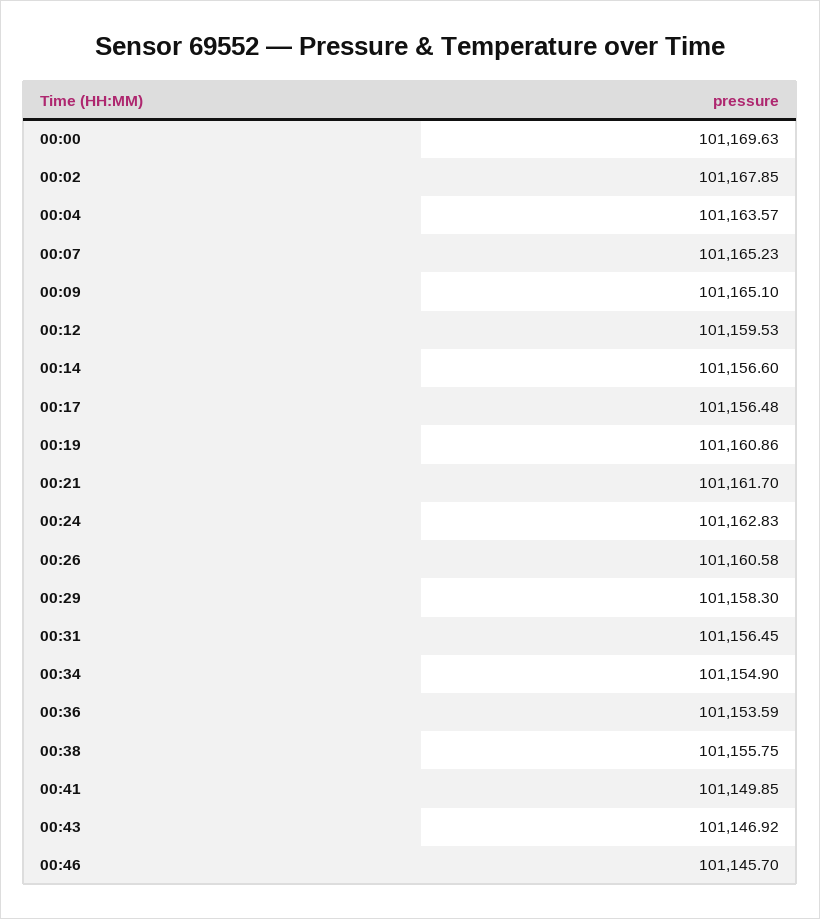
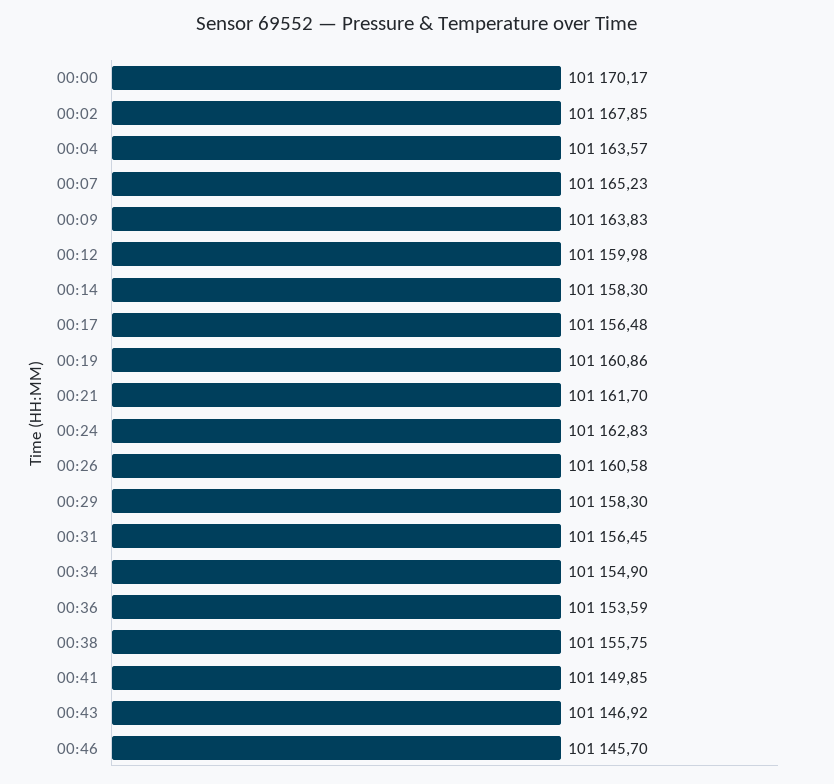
  {
-   "00:00": 101169.63,
+   "00:00": 101170.17,
    "00:02": 101167.85,
    "00:04": 101163.57,
    "00:07": 101165.23,
-   "00:09": 101165.1,
+   "00:09": 101163.83,
-   "00:12": 101159.53,
+   "00:12": 101159.98,
-   "00:14": 101156.6,
+   "00:14": 101158.3,
    "00:17": 101156.48,
    "00:19": 101160.86,
    "00:21": 101161.7,
    "00:24": 101162.83,
    "00:26": 101160.58,
    "00:29": 101158.3,
    "00:31": 101156.45,
    "00:34": 101154.9,
    "00:36": 101153.59,
    "00:38": 101155.75,
    "00:41": 101149.85,
    "00:43": 101146.92,
    "00:46": 101145.7
  }

